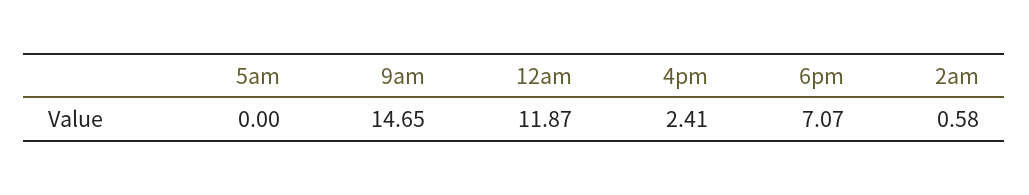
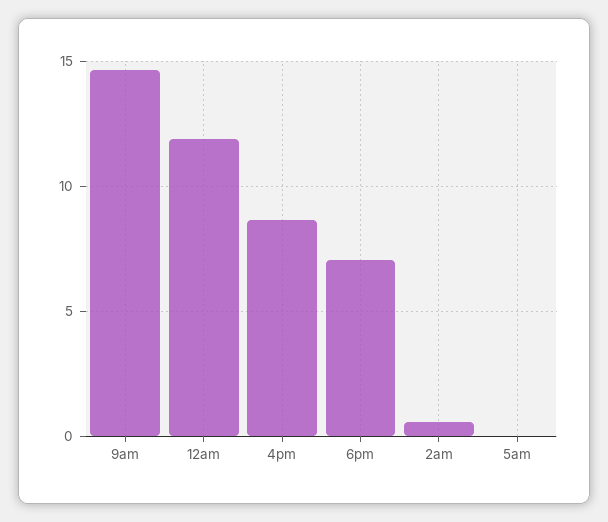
  {
    "5am": 0,
    "9am": 14.65,
    "12am": 11.87,
-   "4pm": 2.41,
+   "4pm": 8.5,
    "6pm": 7.07,
    "2am": 0.58
  }

